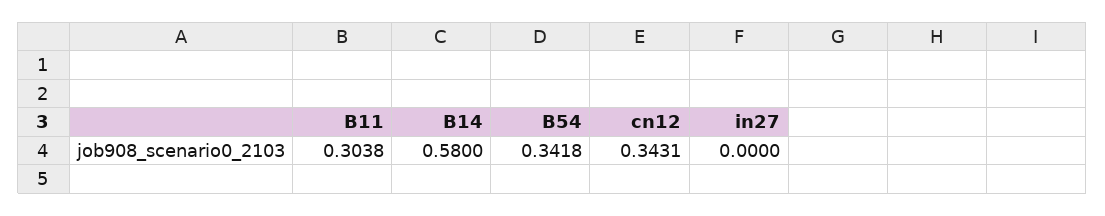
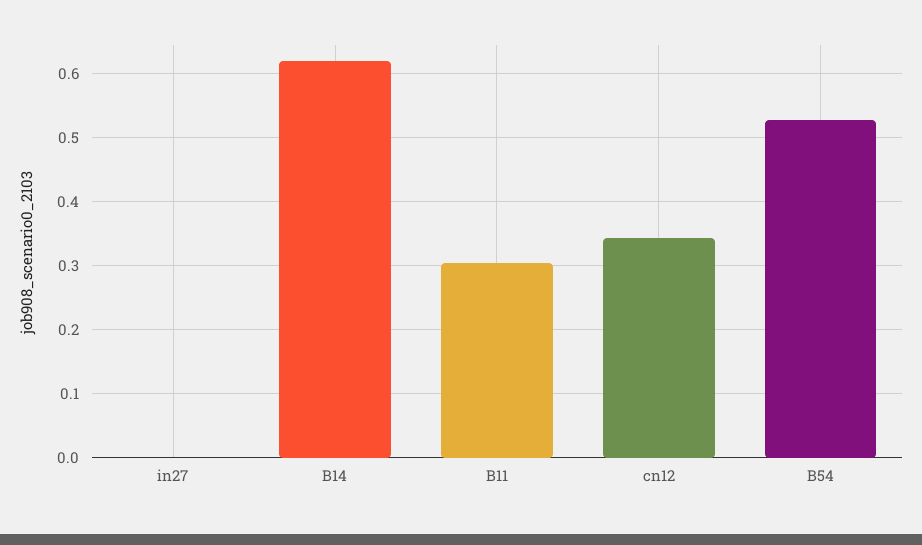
  {
    "B11": 0.3038,
-   "B14": 0.58,
+   "B14": 0.62,
-   "B54": 0.3418,
+   "B54": 0.53,
    "cn12": 0.3431,
    "in27": 0
  }

